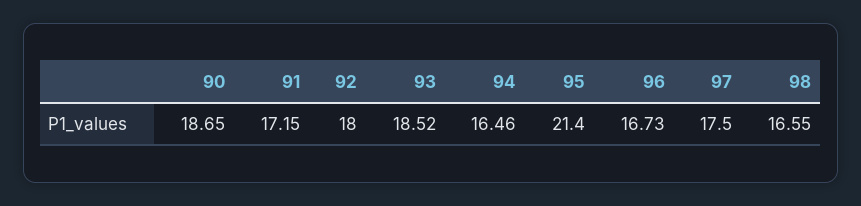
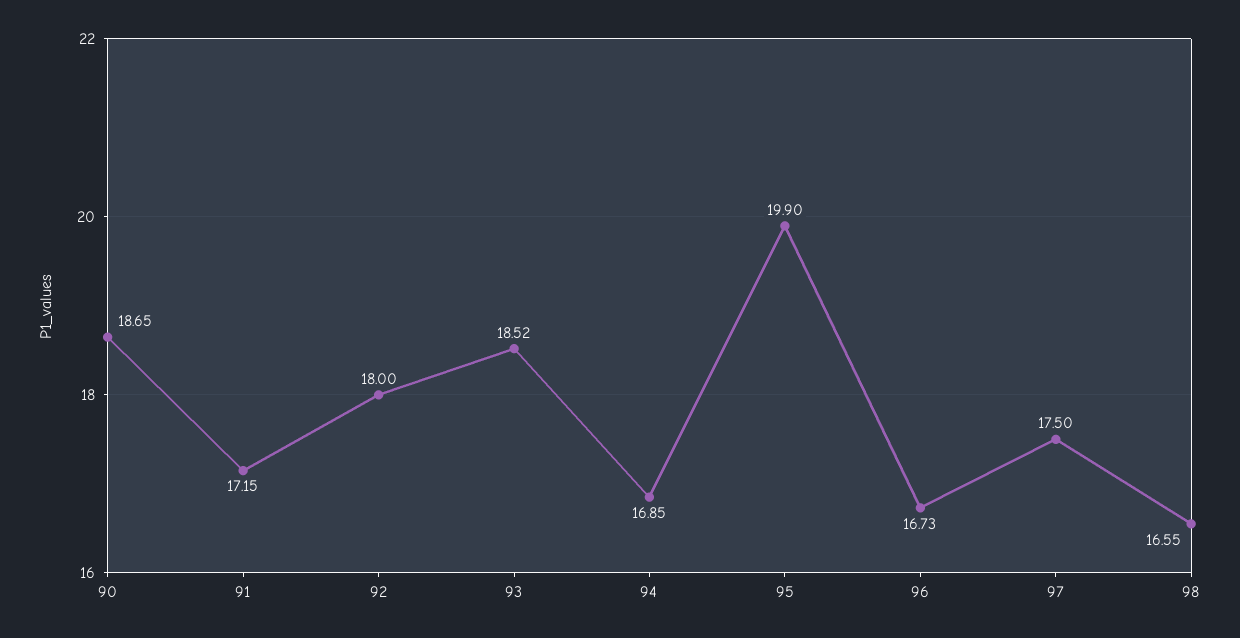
  {
    "90": 18.65,
    "91": 17.15,
    "92": 18,
    "93": 18.52,
-   "94": 16.46,
+   "94": 16.85,
-   "95": 21.4,
+   "95": 19.9,
    "96": 16.73,
    "97": 17.5,
    "98": 16.55
  }

